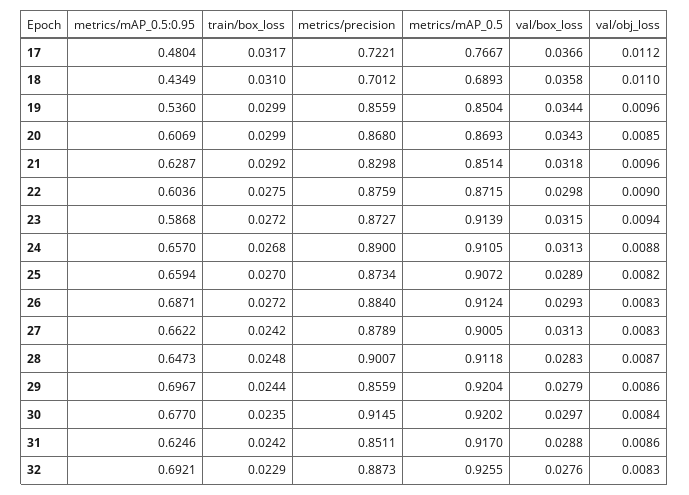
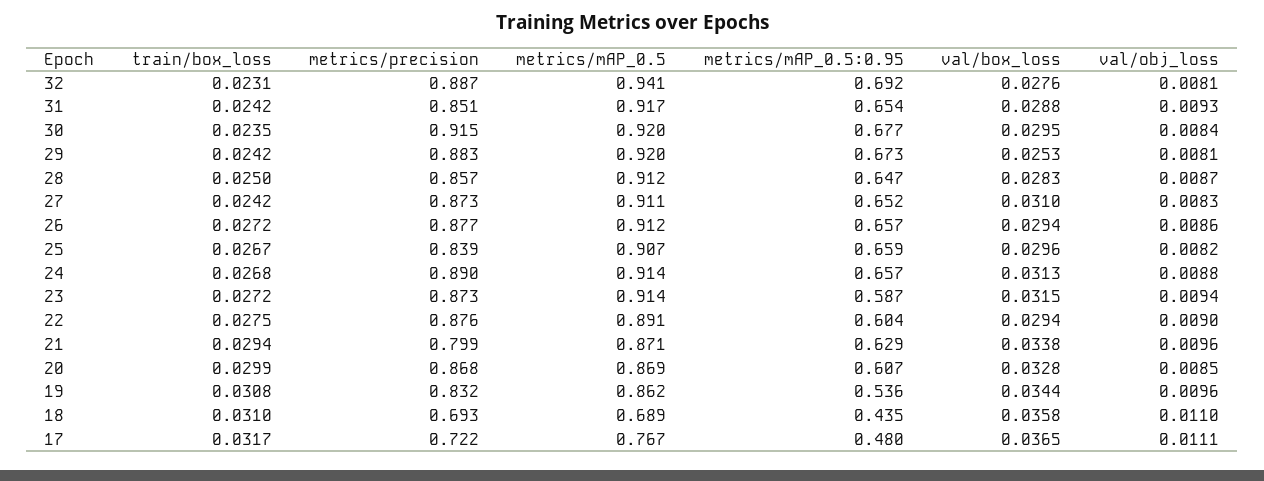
  {
    "metrics/mAP_0.5:0.95": {
      "17": 0.4804,
      "18": 0.4349,
      "19": 0.536,
      "20": 0.6069,
      "21": 0.6287,
      "22": 0.6036,
      "23": 0.5868,
      "24": 0.657,
      "25": 0.6594,
-     "26": 0.6871,
+     "26": 0.657,
-     "27": 0.6622,
+     "27": 0.652,
      "28": 0.6473,
-     "29": 0.6967,
+     "29": 0.673,
      "30": 0.677,
-     "31": 0.6246,
+     "31": 0.654,
      "32": 0.6921
    },
    "train/box_loss": {
      "17": 0.0317,
      "18": 0.031,
-     "19": 0.0299,
+     "19": 0.0308,
      "20": 0.0299,
-     "21": 0.0292,
+     "21": 0.0294,
      "22": 0.0275,
      "23": 0.0272,
      "24": 0.0268,
-     "25": 0.027,
+     "25": 0.0267,
      "26": 0.0272,
      "27": 0.0242,
-     "28": 0.0248,
+     "28": 0.025,
-     "29": 0.0244,
+     "29": 0.0242,
      "30": 0.0235,
      "31": 0.0242,
-     "32": 0.0229
+     "32": 0.0231
    },
    "metrics/precision": {
      "17": 0.7221,
-     "18": 0.7012,
+     "18": 0.693,
-     "19": 0.8559,
+     "19": 0.832,
      "20": 0.868,
-     "21": 0.8298,
+     "21": 0.799,
      "22": 0.8759,
      "23": 0.8727,
      "24": 0.89,
-     "25": 0.8734,
+     "25": 0.839,
-     "26": 0.884,
+     "26": 0.877,
-     "27": 0.8789,
+     "27": 0.873,
-     "28": 0.9007,
+     "28": 0.857,
-     "29": 0.8559,
+     "29": 0.883,
      "30": 0.9145,
      "31": 0.8511,
      "32": 0.8873
    },
    "metrics/mAP_0.5": {
      "17": 0.7667,
      "18": 0.6893,
-     "19": 0.8504,
+     "19": 0.862,
      "20": 0.8693,
-     "21": 0.8514,
+     "21": 0.871,
-     "22": 0.8715,
+     "22": 0.891,
      "23": 0.9139,
-     "24": 0.9105,
+     "24": 0.914,
      "25": 0.9072,
      "26": 0.9124,
-     "27": 0.9005,
+     "27": 0.911,
      "28": 0.9118,
      "29": 0.9204,
      "30": 0.9202,
      "31": 0.917,
-     "32": 0.9255
+     "32": 0.941
    },
    "val/box_loss": {
-     "17": 0.0366,
+     "17": 0.0365,
      "18": 0.0358,
      "19": 0.0344,
-     "20": 0.0343,
+     "20": 0.0328,
-     "21": 0.0318,
+     "21": 0.0338,
-     "22": 0.0298,
+     "22": 0.0294,
      "23": 0.0315,
      "24": 0.0313,
-     "25": 0.0289,
+     "25": 0.0296,
-     "26": 0.0293,
+     "26": 0.0294,
-     "27": 0.0313,
+     "27": 0.031,
      "28": 0.0283,
-     "29": 0.0279,
+     "29": 0.0253,
-     "30": 0.0297,
+     "30": 0.0295,
      "31": 0.0288,
      "32": 0.0276
    },
    "val/obj_loss": {
-     "17": 0.0112,
+     "17": 0.0111,
      "18": 0.011,
      "19": 0.0096,
      "20": 0.0085,
      "21": 0.0096,
      "22": 0.009,
      "23": 0.0094,
      "24": 0.0088,
      "25": 0.0082,
-     "26": 0.0083,
+     "26": 0.0086,
      "27": 0.0083,
      "28": 0.0087,
-     "29": 0.0086,
+     "29": 0.0081,
      "30": 0.0084,
-     "31": 0.0086,
+     "31": 0.0093,
-     "32": 0.0083
+     "32": 0.0081
    }
  }

